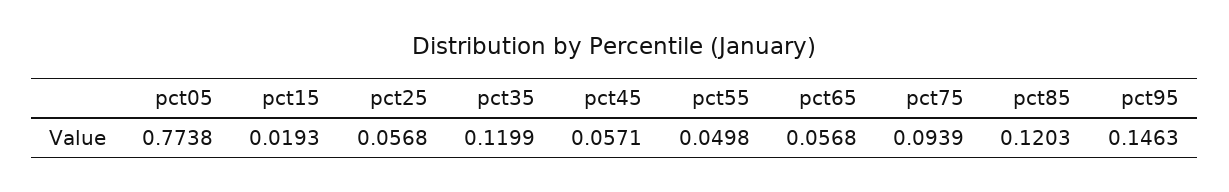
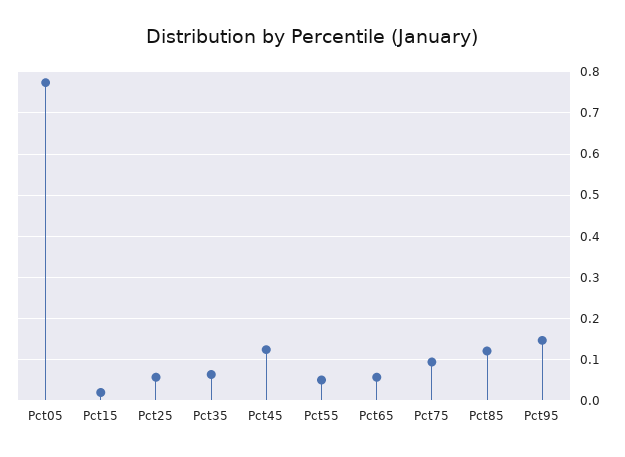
  {
    "pct05": 0.7738,
    "pct15": 0.0193,
    "pct25": 0.0568,
-   "pct35": 0.1199,
+   "pct35": 0.06,
-   "pct45": 0.0571,
+   "pct45": 0.12,
    "pct55": 0.0498,
    "pct65": 0.0568,
    "pct75": 0.0939,
    "pct85": 0.1203,
    "pct95": 0.1463
  }

